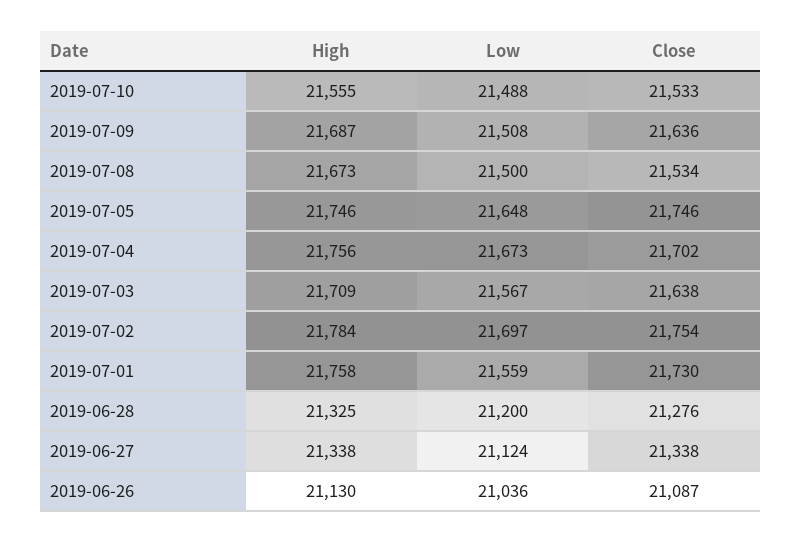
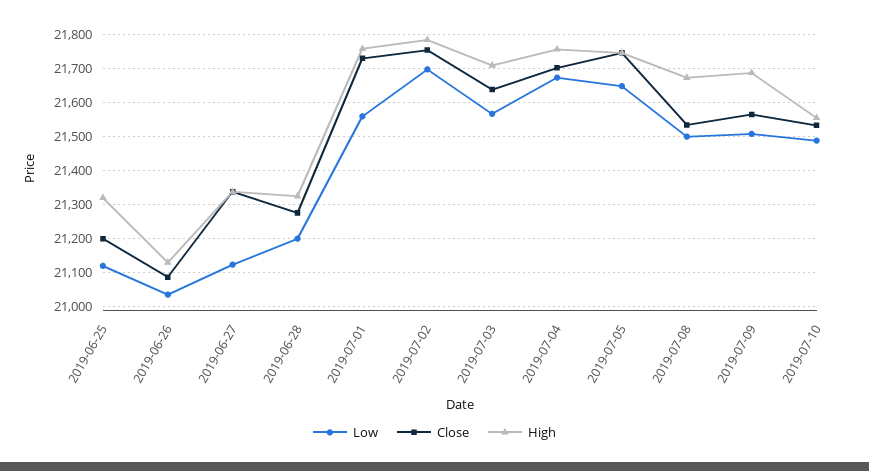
  {
    "High": {
      "2019-07-10": 21555,
      "2019-07-09": 21687,
      "2019-07-08": 21673,
      "2019-07-05": 21746,
      "2019-07-04": 21756,
      "2019-07-03": 21709,
      "2019-07-02": 21784,
      "2019-07-01": 21758,
      "2019-06-28": 21325,
      "2019-06-27": 21338,
-     "2019-06-26": 21130
+     "2019-06-26": 21130,
+     "2019-06-25": 21320
    },
    "Low": {
      "2019-07-10": 21488,
      "2019-07-09": 21508,
      "2019-07-08": 21500,
      "2019-07-05": 21648,
      "2019-07-04": 21673,
      "2019-07-03": 21567,
      "2019-07-02": 21697,
      "2019-07-01": 21559,
      "2019-06-28": 21200,
      "2019-06-27": 21124,
-     "2019-06-26": 21036
+     "2019-06-26": 21036,
+     "2019-06-25": 21120
    },
    "Close": {
      "2019-07-10": 21533,
-     "2019-07-09": 21636,
+     "2019-07-09": 21560,
      "2019-07-08": 21534,
      "2019-07-05": 21746,
      "2019-07-04": 21702,
      "2019-07-03": 21638,
      "2019-07-02": 21754,
      "2019-07-01": 21730,
      "2019-06-28": 21276,
      "2019-06-27": 21338,
-     "2019-06-26": 21087
+     "2019-06-26": 21087,
+     "2019-06-25": 21200
    }
  }

